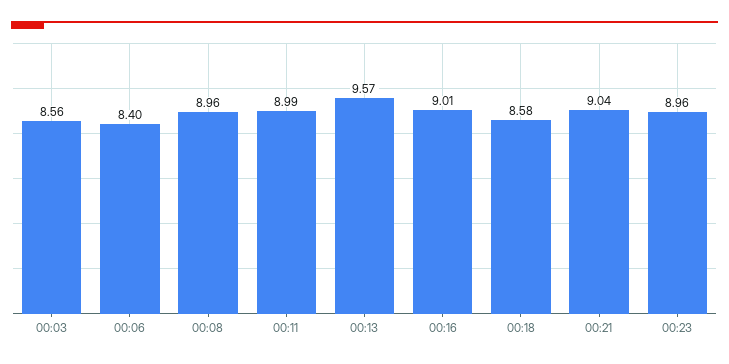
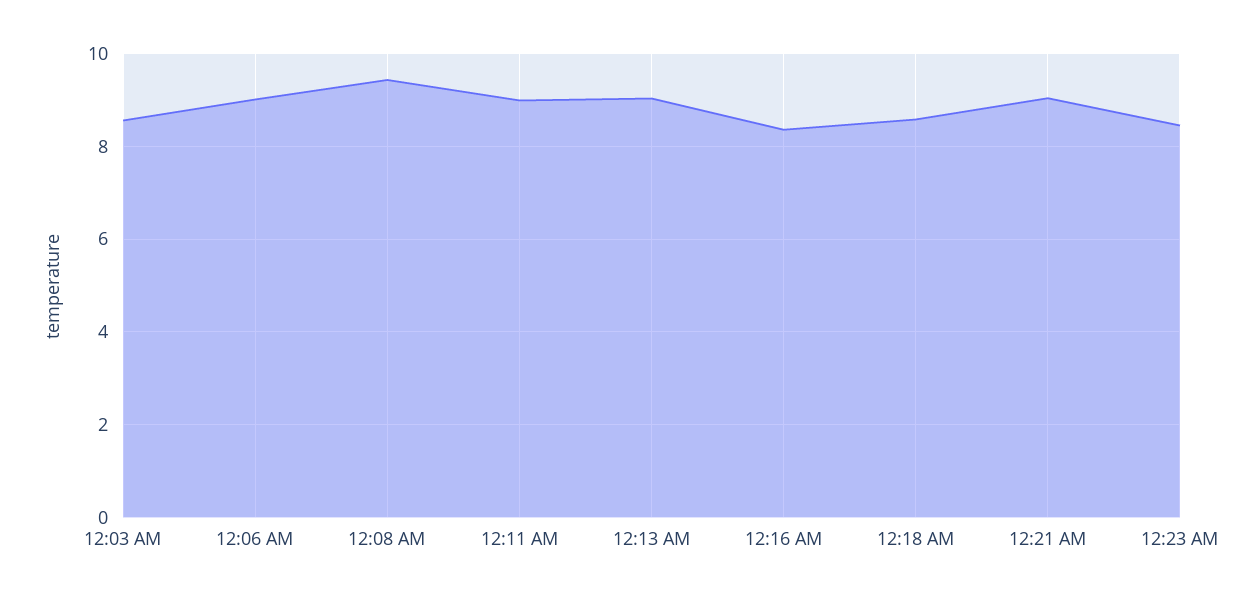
  {
    "00:03": 8.56,
-   "00:06": 8.4,
+   "00:06": 9,
-   "00:08": 8.96,
+   "00:08": 9.4,
    "00:11": 8.99,
-   "00:13": 9.57,
+   "00:13": 9,
-   "00:16": 9.01,
+   "00:16": 8.4,
    "00:18": 8.58,
    "00:21": 9.04,
-   "00:23": 8.96
+   "00:23": 8.4
  }

